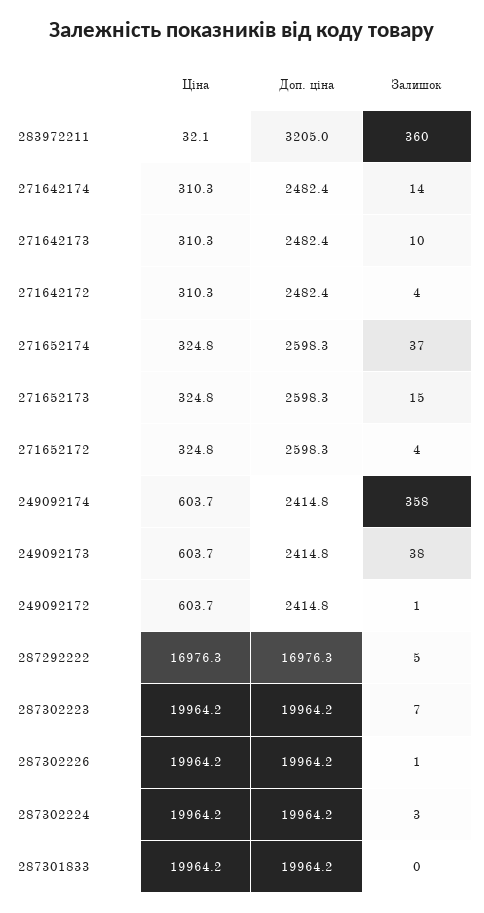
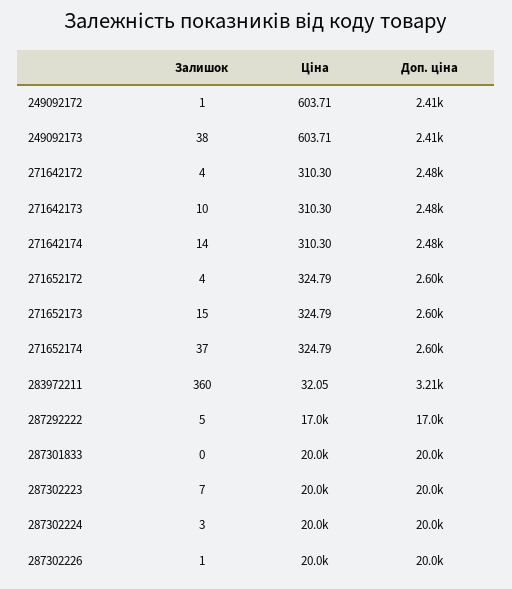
  {
    "Ціна": {
      "283972211": 32.05,
      "271642174": 310.3,
      "271642173": 310.3,
      "271642172": 310.3,
      "271652174": 324.79,
      "271652173": 324.79,
      "271652172": 324.79,
-     "249092174": 603.7,
      "249092173": 603.71,
      "249092172": 603.71,
      "287292222": 16976.3,
      "287302223": 19964.2,
      "287302226": 19964.2,
      "287302224": 19964.2,
      "287301833": 19964.2
    },
    "Доп. ціна": {
      "283972211": 3205,
      "271642174": 2482.4,
      "271642173": 2482.4,
      "271642172": 2482.4,
      "271652174": 2598.3,
      "271652173": 2598.3,
      "271652172": 2598.3,
-     "249092174": 2414.8,
      "249092173": 2414.8,
      "249092172": 2414.8,
      "287292222": 16976.3,
      "287302223": 19964.2,
      "287302226": 19964.2,
      "287302224": 19964.2,
      "287301833": 19964.2
    },
    "Залишок": {
      "283972211": 360,
      "271642174": 14,
      "271642173": 10,
      "271642172": 4,
      "271652174": 37,
      "271652173": 15,
      "271652172": 4,
-     "249092174": 358,
      "249092173": 38,
      "249092172": 1,
      "287292222": 5,
      "287302223": 7,
      "287302226": 1,
      "287302224": 3,
      "287301833": 0
    }
  }

